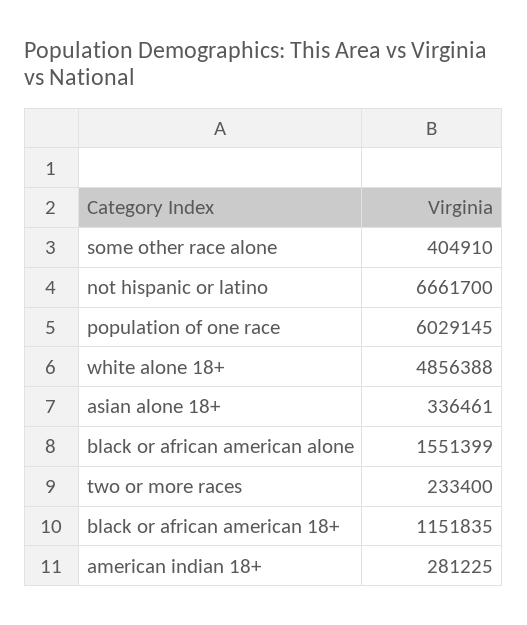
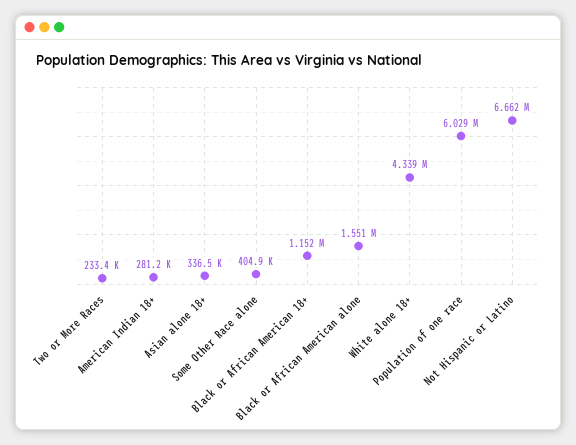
  {
    "some other race alone": 404910,
    "not hispanic or latino": 6661700,
    "population of one race": 6029145,
-   "white alone 18+": 4856388,
+   "white alone 18+": 4339000,
    "asian alone 18+": 336461,
    "black or african american alone": 1551399,
    "two or more races": 233400,
    "black or african american 18+": 1151835,
    "american indian 18+": 281225
  }

